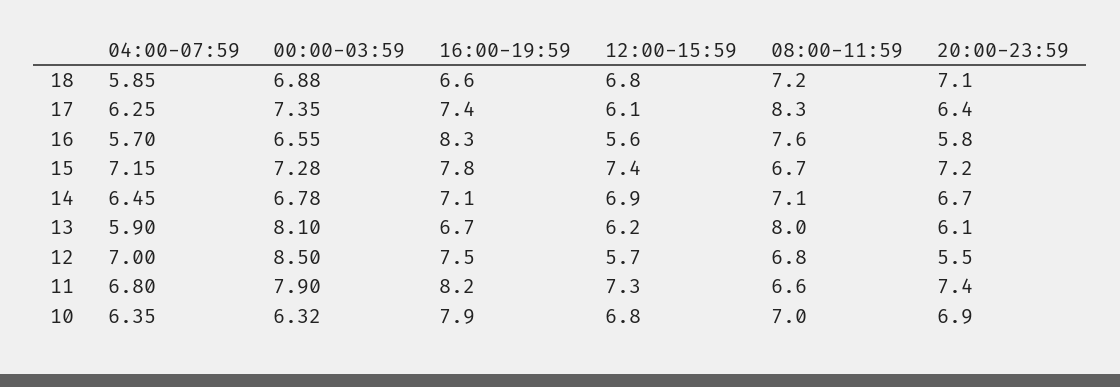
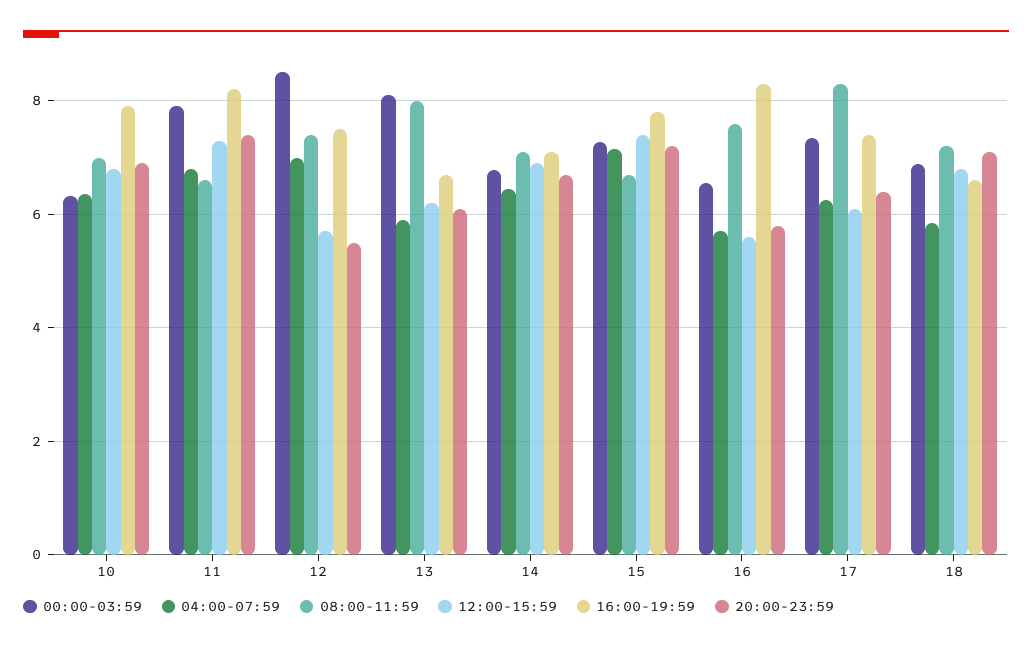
  {
    "04:00-07:59": {
      "18": 5.85,
      "17": 6.25,
      "16": 5.7,
      "15": 7.15,
      "14": 6.45,
      "13": 5.9,
      "12": 7,
      "11": 6.8,
      "10": 6.35
    },
    "00:00-03:59": {
      "18": 6.88,
      "17": 7.35,
      "16": 6.55,
      "15": 7.28,
      "14": 6.78,
      "13": 8.1,
      "12": 8.5,
      "11": 7.9,
      "10": 6.32
    },
    "16:00-19:59": {
      "18": 6.6,
      "17": 7.4,
      "16": 8.3,
      "15": 7.8,
      "14": 7.1,
      "13": 6.7,
      "12": 7.5,
      "11": 8.2,
      "10": 7.9
    },
    "12:00-15:59": {
      "18": 6.8,
      "17": 6.1,
      "16": 5.6,
      "15": 7.4,
      "14": 6.9,
      "13": 6.2,
      "12": 5.7,
      "11": 7.3,
      "10": 6.8
    },
    "08:00-11:59": {
      "18": 7.2,
      "17": 8.3,
      "16": 7.6,
      "15": 6.7,
      "14": 7.1,
      "13": 8,
-     "12": 6.8,
+     "12": 7.4,
      "11": 6.6,
      "10": 7
    },
    "20:00-23:59": {
      "18": 7.1,
      "17": 6.4,
      "16": 5.8,
      "15": 7.2,
      "14": 6.7,
      "13": 6.1,
      "12": 5.5,
      "11": 7.4,
      "10": 6.9
    }
  }

